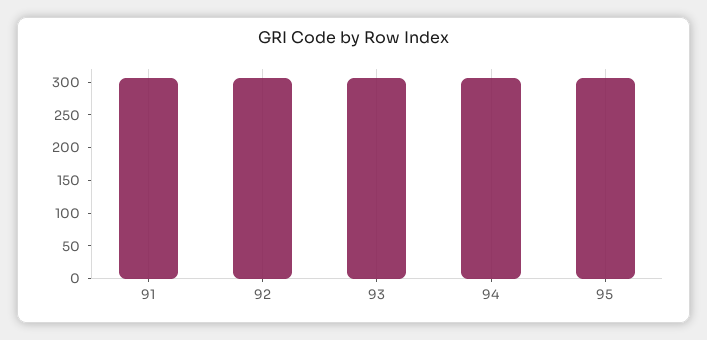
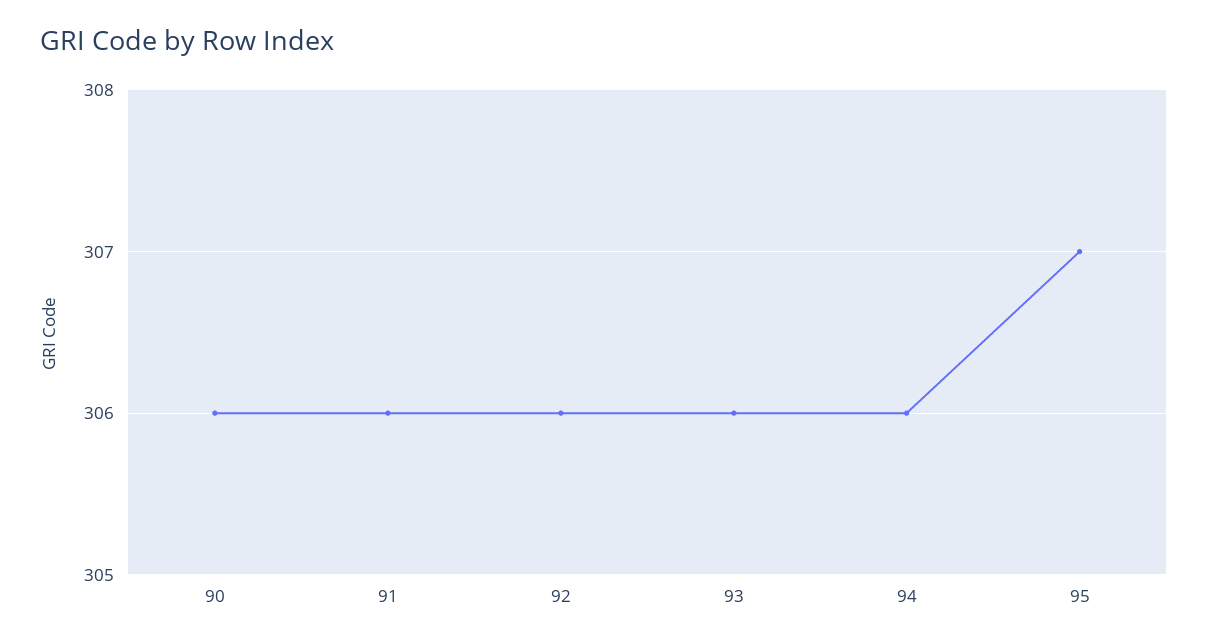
  {
    "91": 306,
    "92": 306,
    "93": 306,
    "94": 306,
-   "95": 307
+   "95": 307,
+   "90": 306
  }

